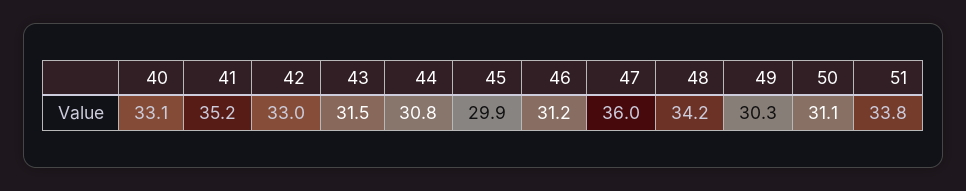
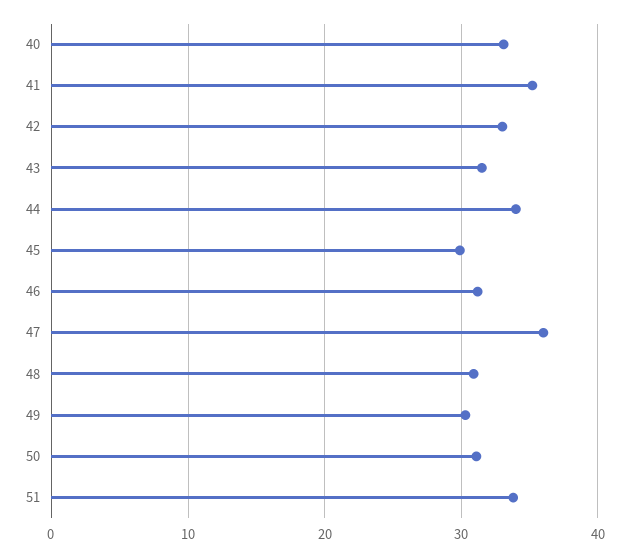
  {
    "40": 33.1,
    "41": 35.2,
    "42": 33,
    "43": 31.5,
-   "44": 30.8,
+   "44": 34,
    "45": 29.9,
    "46": 31.2,
    "47": 36,
-   "48": 34.2,
+   "48": 31,
    "49": 30.3,
    "50": 31.1,
    "51": 33.8
  }

